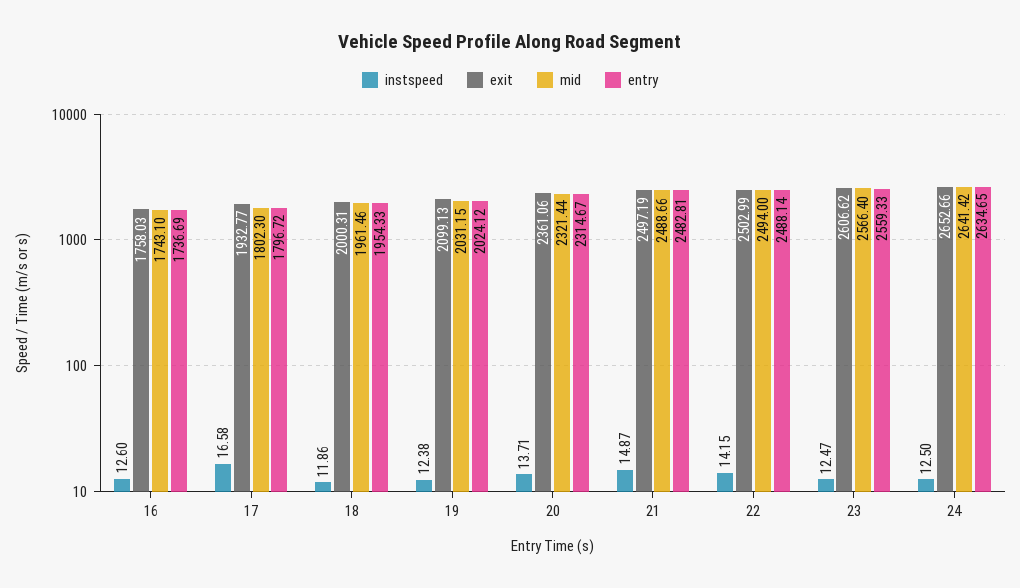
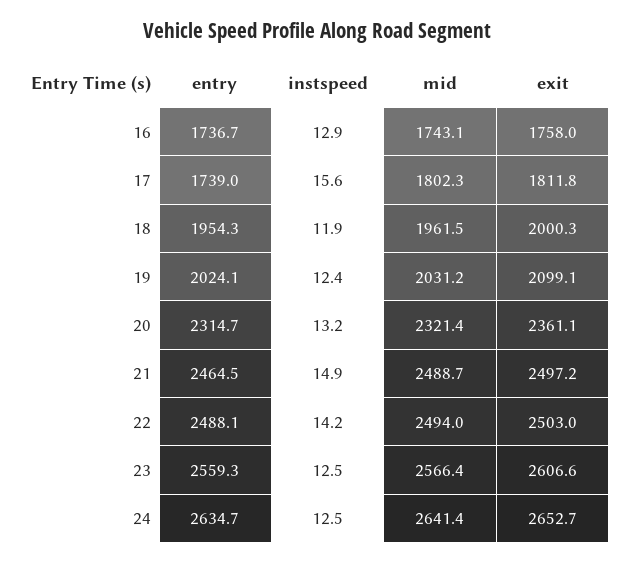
  {
    "instspeed": {
-     "16": 12.6,
+     "16": 12.9,
-     "17": 16.58,
+     "17": 15.6,
      "18": 11.86,
      "19": 12.38,
-     "20": 13.71,
+     "20": 13.2,
      "21": 14.87,
      "22": 14.15,
      "23": 12.47,
      "24": 12.5
    },
    "exit": {
      "16": 1758.03,
-     "17": 1932.77,
+     "17": 1811.8,
      "18": 2000.31,
      "19": 2099.13,
      "20": 2361.06,
      "21": 2497.19,
      "22": 2502.99,
      "23": 2606.62,
      "24": 2652.66
    },
    "mid": {
      "16": 1743.1,
      "17": 1802.3,
      "18": 1961.46,
      "19": 2031.15,
      "20": 2321.44,
      "21": 2488.66,
      "22": 2494,
      "23": 2566.4,
      "24": 2641.42
    },
    "entry": {
      "16": 1736.69,
-     "17": 1796.72,
+     "17": 1739,
      "18": 1954.33,
      "19": 2024.12,
      "20": 2314.67,
-     "21": 2482.81,
+     "21": 2464.5,
      "22": 2488.14,
      "23": 2559.33,
      "24": 2634.65
    }
  }

